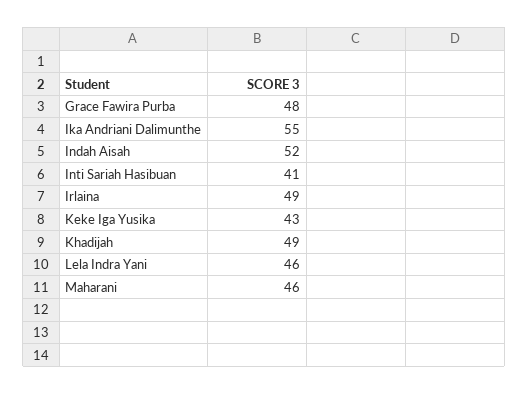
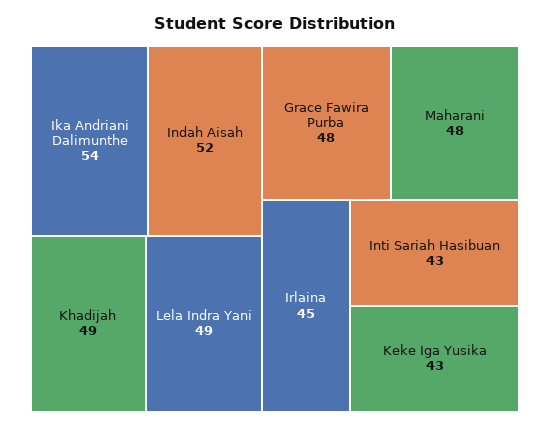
  {
    "Grace Fawira Purba": 48,
-   "Ika Andriani Dalimunthe": 55,
+   "Ika Andriani Dalimunthe": 54,
    "Indah Aisah": 52,
-   "Inti Sariah Hasibuan": 41,
+   "Inti Sariah Hasibuan": 43,
-   "Irlaina": 49,
+   "Irlaina": 45,
    "Keke Iga Yusika": 43,
    "Khadijah": 49,
-   "Lela Indra Yani": 46,
+   "Lela Indra Yani": 49,
-   "Maharani": 46
+   "Maharani": 48
  }

